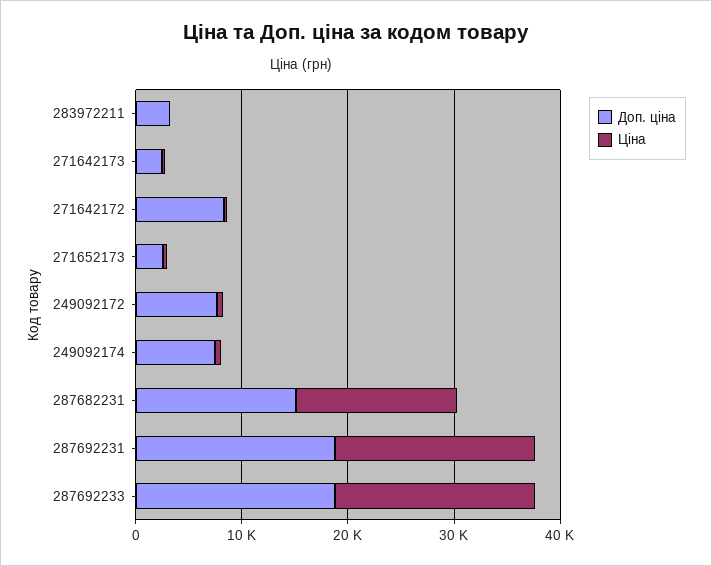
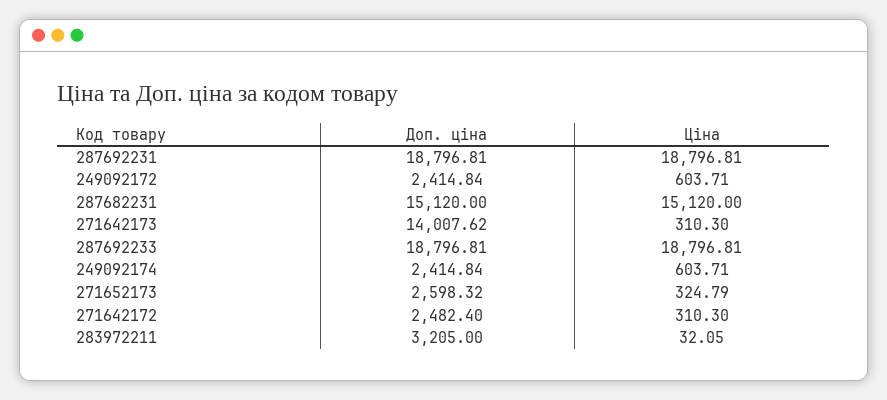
  {
    "Доп. ціна": {
      "283972211": 3205,
-     "271642173": 2000,
+     "271642173": 14007.62,
-     "271642172": 8000,
+     "271642172": 2482.4,
      "271652173": 2598.32,
-     "249092172": 8000,
+     "249092172": 2414.84,
-     "249092174": 8000,
+     "249092174": 2414.84,
      "287682231": 15120,
      "287692231": 18796.81,
      "287692233": 18796.81
    },
    "Ціна": {
      "283972211": 32.05,
      "271642173": 310.3,
      "271642172": 310.3,
      "271652173": 324.79,
      "249092172": 603.71,
      "249092174": 603.71,
      "287682231": 15120,
      "287692231": 18796.81,
      "287692233": 18796.81
    }
  }

